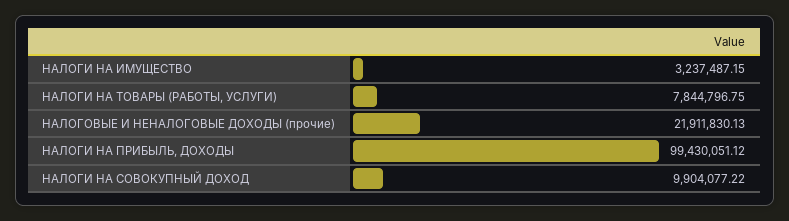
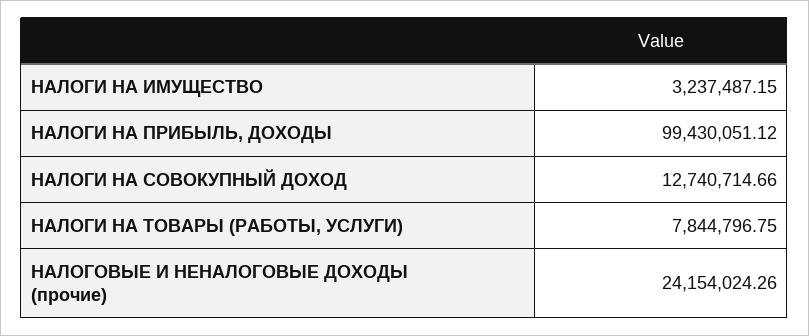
  {
    "НАЛОГИ НА ИМУЩЕСТВО": 3237487.15,
    "НАЛОГИ НА ТОВАРЫ (РАБОТЫ, УСЛУГИ)": 7844796.75,
-   "НАЛОГОВЫЕ И НЕНАЛОГОВЫЕ ДОХОДЫ (прочие)": 21911830.13,
+   "НАЛОГОВЫЕ И НЕНАЛОГОВЫЕ ДОХОДЫ (прочие)": 24154024.26,
    "НАЛОГИ НА ПРИБЫЛЬ, ДОХОДЫ": 99430051.12,
-   "НАЛОГИ НА СОВОКУПНЫЙ ДОХОД": 9904077.22
+   "НАЛОГИ НА СОВОКУПНЫЙ ДОХОД": 12740714.66
  }

